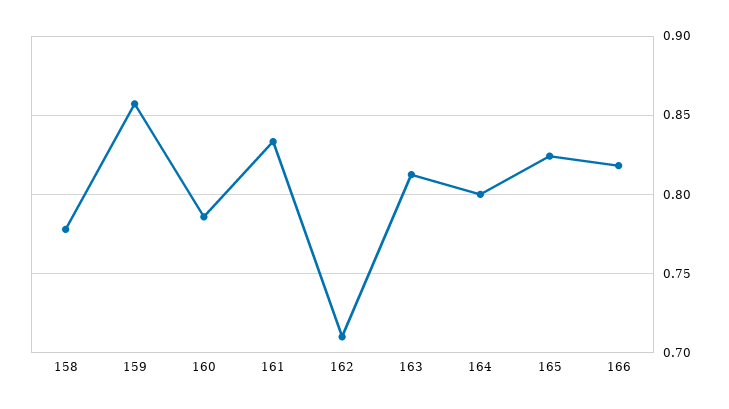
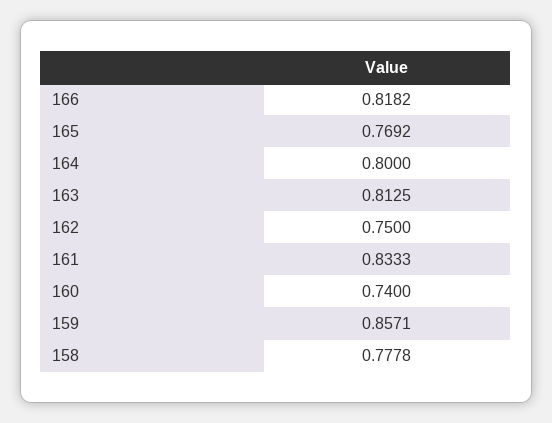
  {
    "158": 0.7778,
    "159": 0.8571,
-   "160": 0.785,
+   "160": 0.74,
    "161": 0.8333,
-   "162": 0.71,
+   "162": 0.75,
    "163": 0.8125,
    "164": 0.8,
-   "165": 0.825,
+   "165": 0.7692,
    "166": 0.8182
  }

